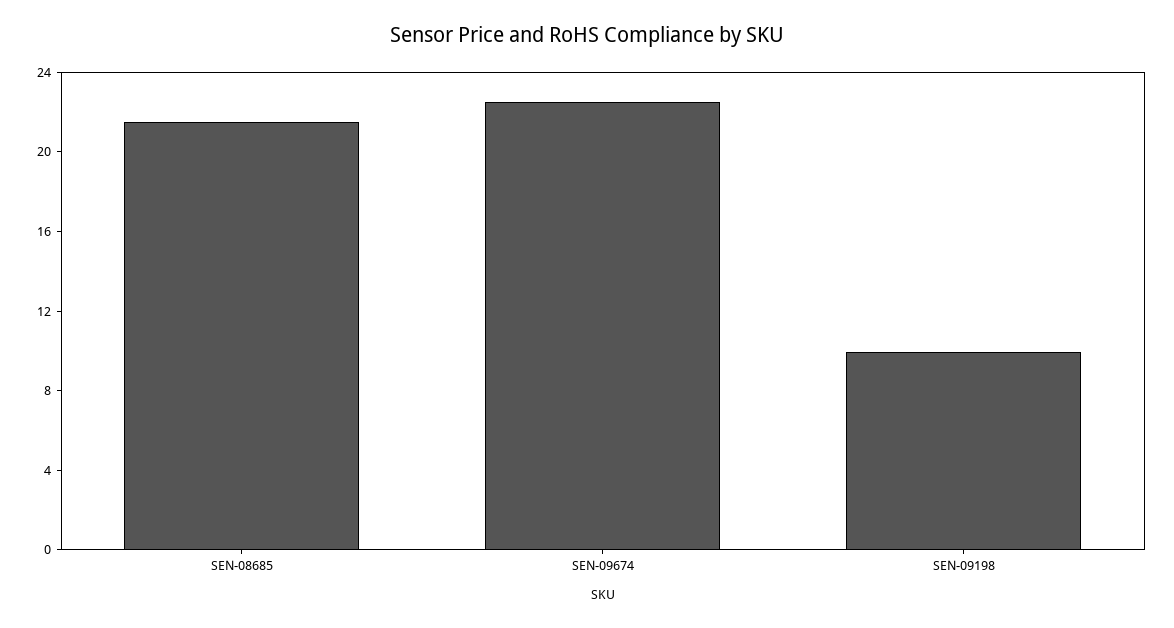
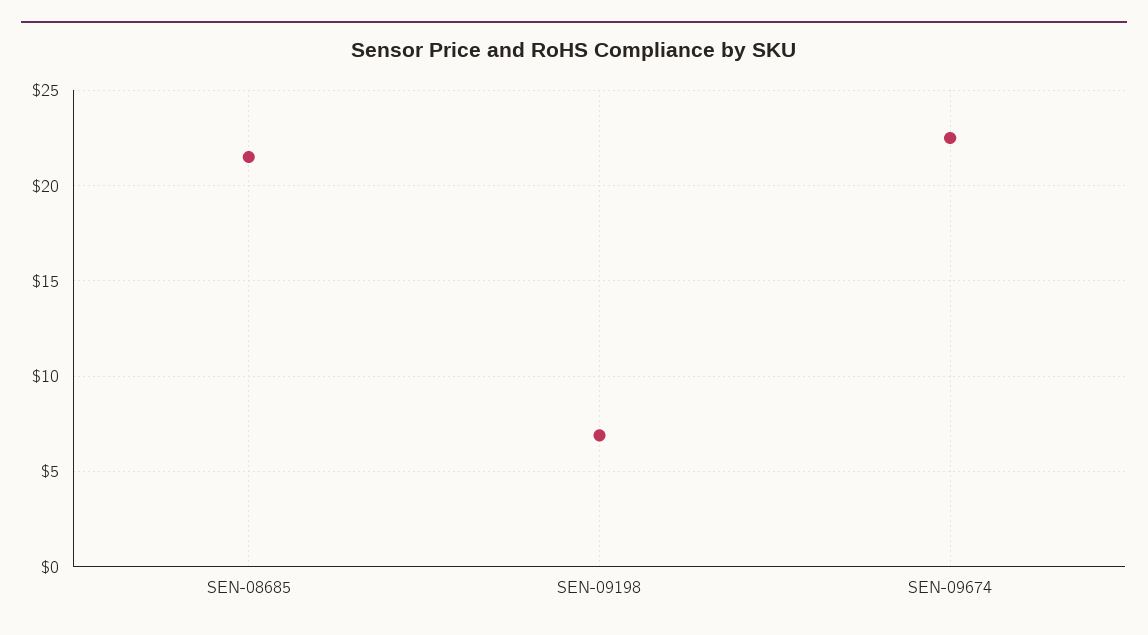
  {
    "SEN-08685": 21.5,
    "SEN-09674": 22.5,
-   "SEN-09198": 10
+   "SEN-09198": 7
  }

